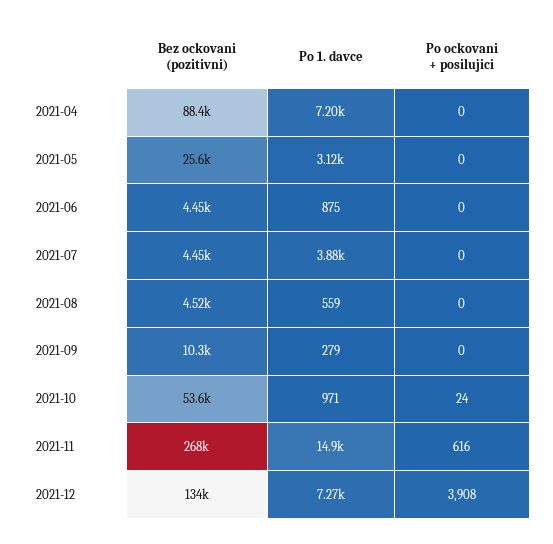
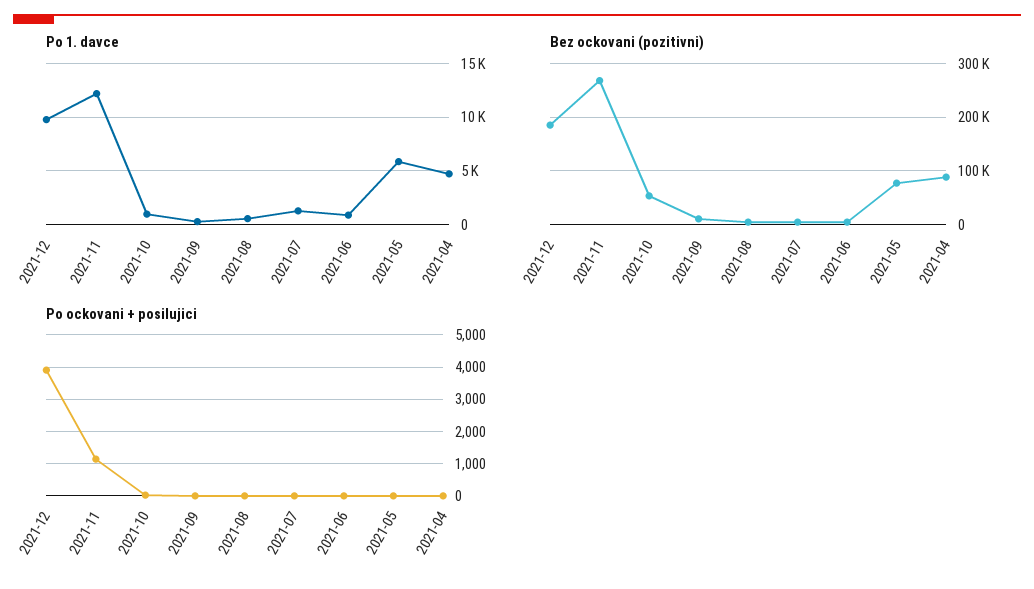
  {
    "Bez ockovani (pozitivni)": {
      "2021-04": 88400,
-     "2021-05": 25600,
+     "2021-05": 80000,
      "2021-06": 4450,
      "2021-07": 4450,
      "2021-08": 4520,
      "2021-09": 10300,
      "2021-10": 53600,
      "2021-11": 268000,
-     "2021-12": 134000
+     "2021-12": 180000
    },
    "Po 1. davce": {
-     "2021-04": 7200,
+     "2021-04": 5000,
-     "2021-05": 3120,
+     "2021-05": 6000,
      "2021-06": 875,
-     "2021-07": 3880,
+     "2021-07": 1000,
      "2021-08": 559,
      "2021-09": 279,
      "2021-10": 971,
-     "2021-11": 14900,
+     "2021-11": 12000,
-     "2021-12": 7270
+     "2021-12": 10000
    },
    "Po ockovani + posilujici": {
      "2021-04": 0,
      "2021-05": 0,
      "2021-06": 0,
      "2021-07": 0,
      "2021-08": 0,
      "2021-09": 0,
      "2021-10": 24,
-     "2021-11": 616,
+     "2021-11": 1200,
      "2021-12": 3908
    }
  }

